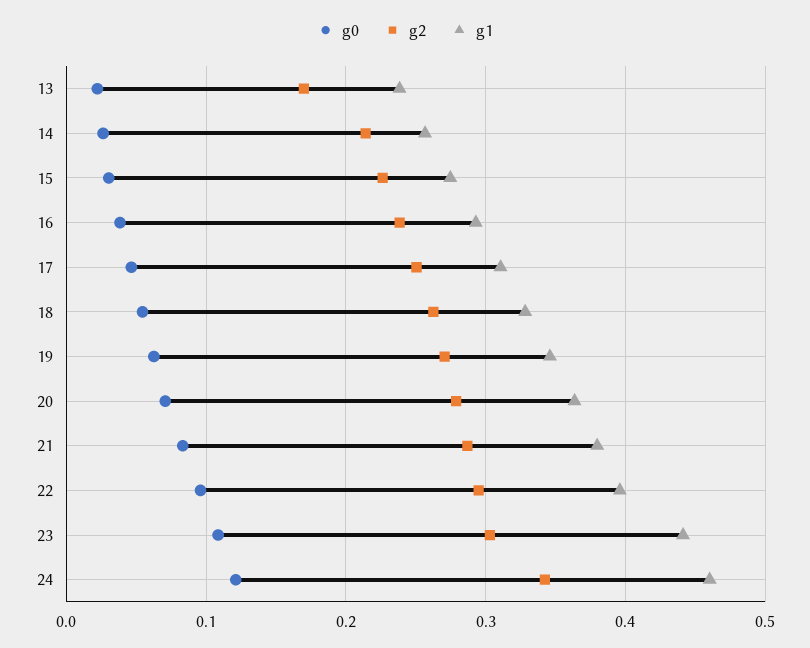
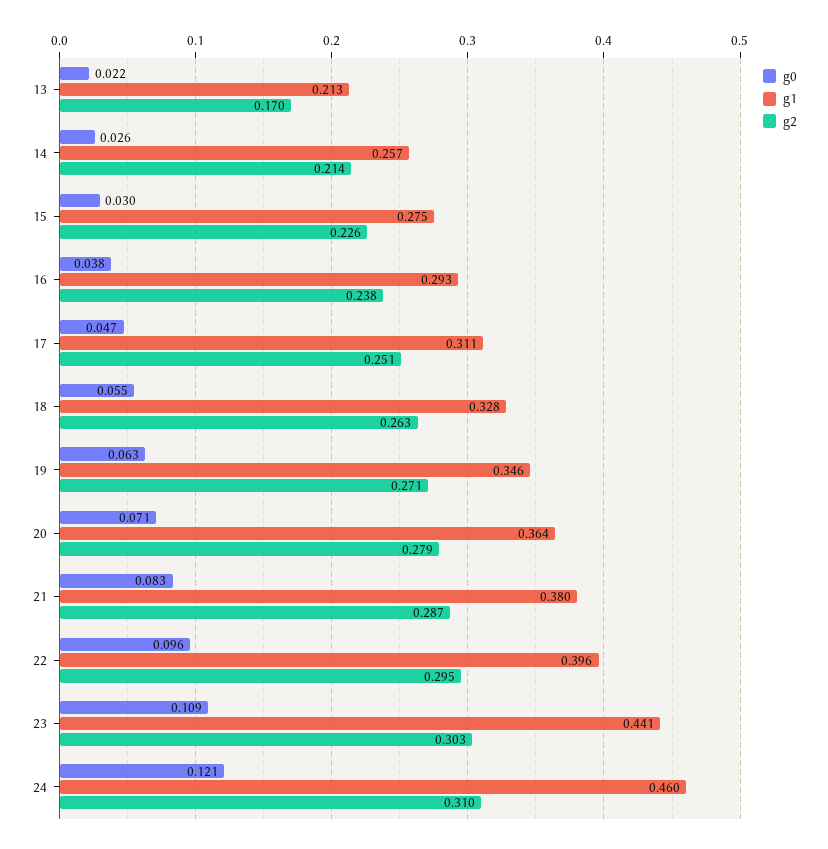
  {
    "g0": {
      "13": 0.022,
      "14": 0.026,
      "15": 0.03,
      "16": 0.038,
      "17": 0.047,
      "18": 0.055,
      "19": 0.063,
      "20": 0.071,
      "21": 0.083,
      "22": 0.096,
      "23": 0.109,
      "24": 0.121
    },
    "g2": {
      "13": 0.17,
      "14": 0.214,
      "15": 0.226,
      "16": 0.238,
      "17": 0.251,
      "18": 0.263,
      "19": 0.271,
      "20": 0.279,
      "21": 0.287,
      "22": 0.295,
      "23": 0.303,
-     "24": 0.34
+     "24": 0.31
    },
    "g1": {
-     "13": 0.24,
+     "13": 0.213,
      "14": 0.257,
      "15": 0.275,
      "16": 0.293,
      "17": 0.311,
      "18": 0.328,
      "19": 0.346,
      "20": 0.364,
      "21": 0.38,
      "22": 0.396,
      "23": 0.441,
      "24": 0.46
    }
  }

